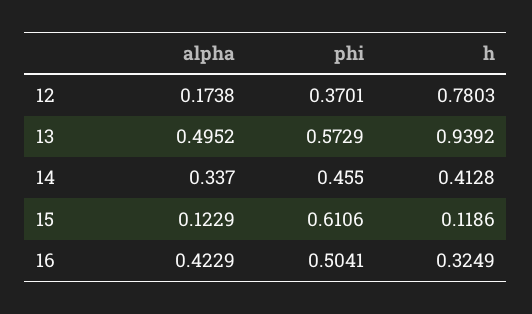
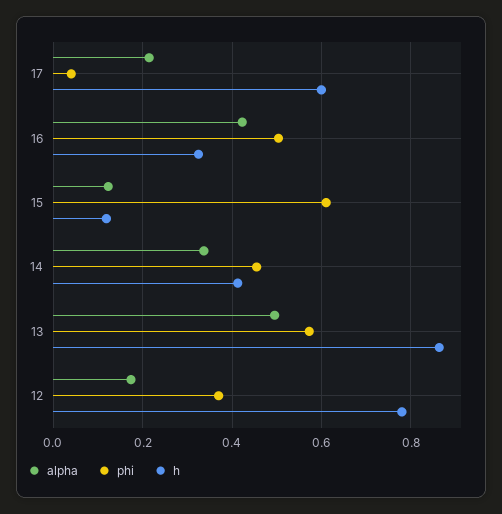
  {
    "alpha": {
      "12": 0.1738,
      "13": 0.4952,
      "14": 0.337,
      "15": 0.1229,
-     "16": 0.4229
+     "16": 0.4229,
+     "17": 0.22
    },
    "phi": {
      "12": 0.3701,
      "13": 0.5729,
      "14": 0.455,
      "15": 0.6106,
-     "16": 0.5041
+     "16": 0.5041,
+     "17": 0.04
    },
    "h": {
      "12": 0.7803,
-     "13": 0.9392,
+     "13": 0.86,
      "14": 0.4128,
      "15": 0.1186,
-     "16": 0.3249
+     "16": 0.3249,
+     "17": 0.6
    }
  }

